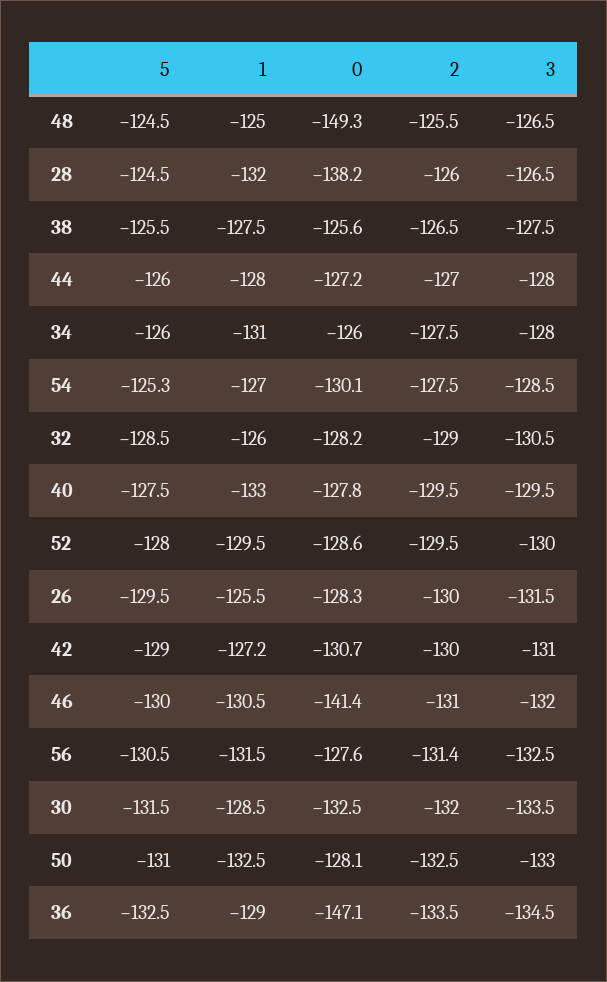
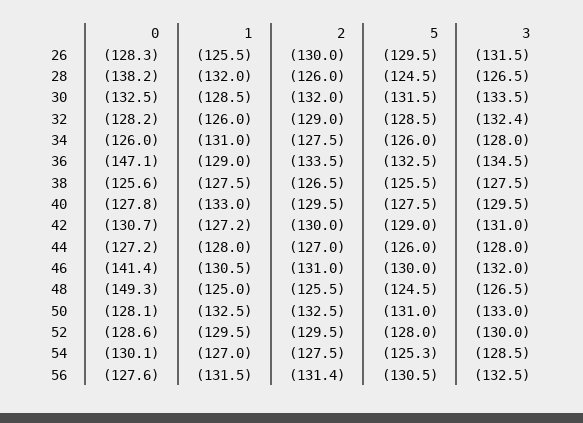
  {
    "5": {
      "48": -124.5,
      "28": -124.5,
      "38": -125.5,
      "44": -126,
      "34": -126,
      "54": -125.3,
      "32": -128.5,
      "40": -127.5,
      "52": -128,
      "26": -129.5,
      "42": -129,
      "46": -130,
      "56": -130.5,
      "30": -131.5,
      "50": -131,
      "36": -132.5
    },
    "1": {
      "48": -125,
      "28": -132,
      "38": -127.5,
      "44": -128,
      "34": -131,
      "54": -127,
      "32": -126,
      "40": -133,
      "52": -129.5,
      "26": -125.5,
      "42": -127.2,
      "46": -130.5,
      "56": -131.5,
      "30": -128.5,
      "50": -132.5,
      "36": -129
    },
    "0": {
      "48": -149.3,
      "28": -138.2,
      "38": -125.6,
      "44": -127.2,
      "34": -126,
      "54": -130.1,
      "32": -128.2,
      "40": -127.8,
      "52": -128.6,
      "26": -128.3,
      "42": -130.7,
      "46": -141.4,
      "56": -127.6,
      "30": -132.5,
      "50": -128.1,
      "36": -147.1
    },
    "2": {
      "48": -125.5,
      "28": -126,
      "38": -126.5,
      "44": -127,
      "34": -127.5,
      "54": -127.5,
      "32": -129,
      "40": -129.5,
      "52": -129.5,
      "26": -130,
      "42": -130,
      "46": -131,
      "56": -131.4,
      "30": -132,
      "50": -132.5,
      "36": -133.5
    },
    "3": {
      "48": -126.5,
      "28": -126.5,
      "38": -127.5,
      "44": -128,
      "34": -128,
      "54": -128.5,
-     "32": -130.5,
+     "32": -132.4,
      "40": -129.5,
      "52": -130,
      "26": -131.5,
      "42": -131,
      "46": -132,
      "56": -132.5,
      "30": -133.5,
      "50": -133,
      "36": -134.5
    }
  }

